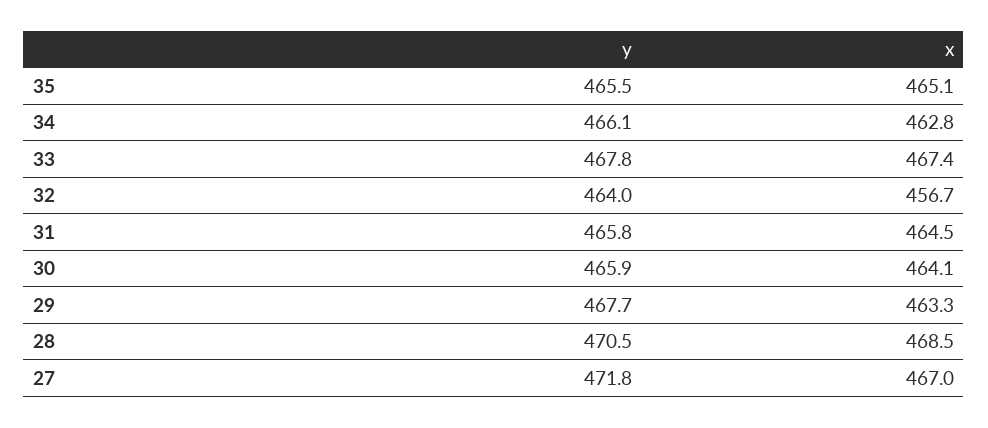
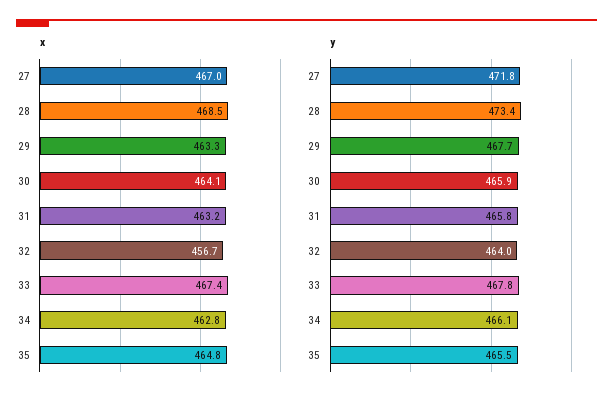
  {
    "y": {
      "35": 465.5,
      "34": 466.1,
      "33": 467.8,
      "32": 464,
      "31": 465.8,
      "30": 465.9,
      "29": 467.7,
-     "28": 470.5,
+     "28": 473.4,
      "27": 471.8
    },
    "x": {
-     "35": 465.1,
+     "35": 464.8,
      "34": 462.8,
      "33": 467.4,
      "32": 456.7,
-     "31": 464.5,
+     "31": 463.2,
      "30": 464.1,
      "29": 463.3,
      "28": 468.5,
      "27": 467
    }
  }

